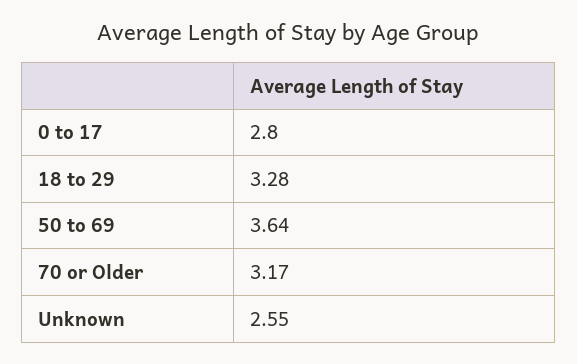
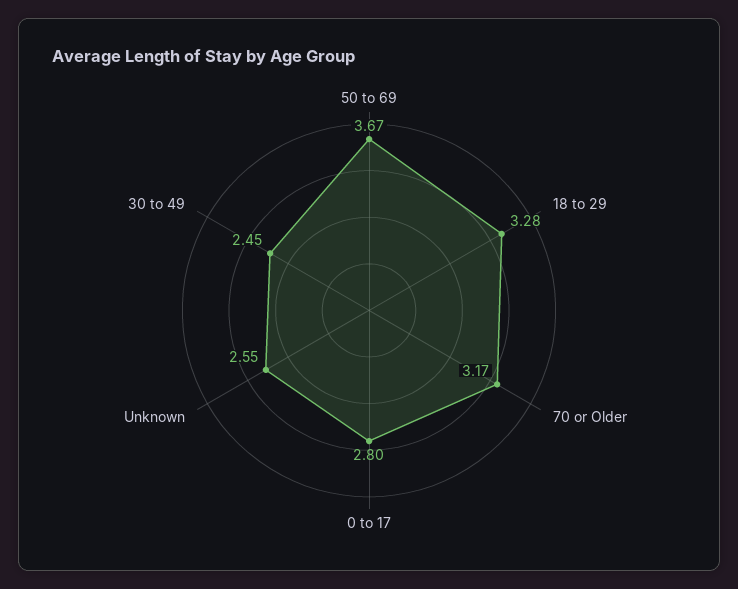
  {
    "0 to 17": 2.8,
    "18 to 29": 3.28,
-   "50 to 69": 3.64,
+   "50 to 69": 3.67,
    "70 or Older": 3.17,
-   "Unknown": 2.55
+   "Unknown": 2.55,
+   "30 to 49": 2.45
  }

